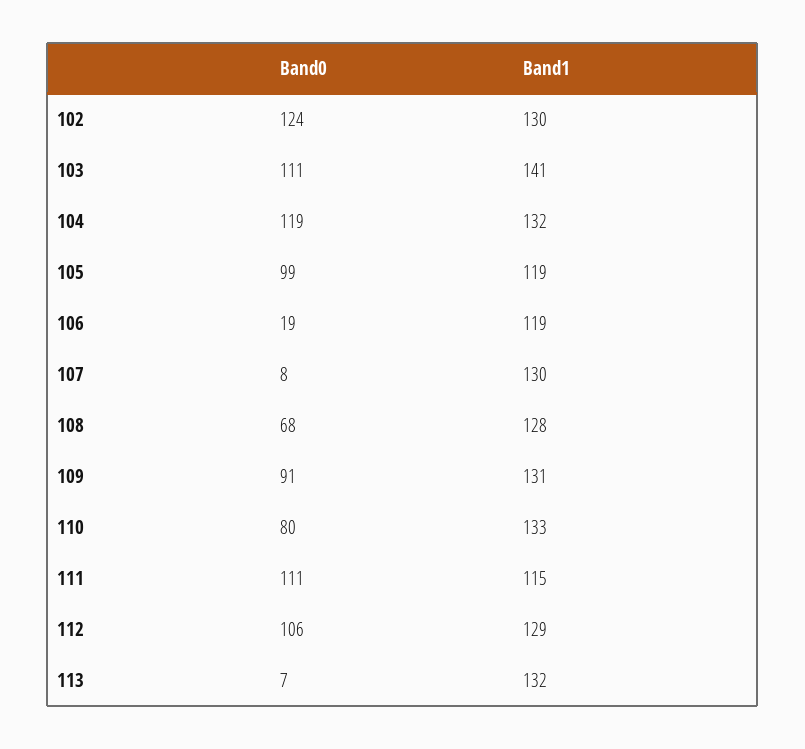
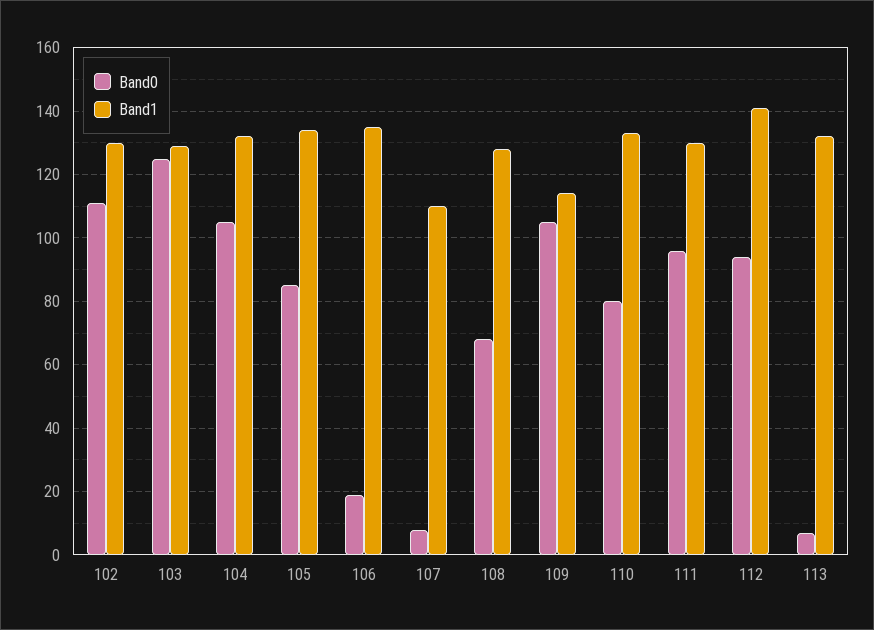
  {
    "Band0": {
-     "102": 124,
+     "102": 110,
-     "103": 111,
+     "103": 125,
-     "104": 119,
+     "104": 105,
-     "105": 99,
+     "105": 85,
      "106": 19,
      "107": 8,
      "108": 68,
-     "109": 91,
+     "109": 105,
      "110": 80,
-     "111": 111,
+     "111": 95,
-     "112": 106,
+     "112": 95,
      "113": 7
    },
    "Band1": {
      "102": 130,
-     "103": 141,
+     "103": 130,
      "104": 132,
-     "105": 119,
+     "105": 135,
-     "106": 119,
+     "106": 135,
-     "107": 130,
+     "107": 110,
      "108": 128,
-     "109": 131,
+     "109": 115,
      "110": 133,
-     "111": 115,
+     "111": 130,
-     "112": 129,
+     "112": 140,
      "113": 132
    }
  }

